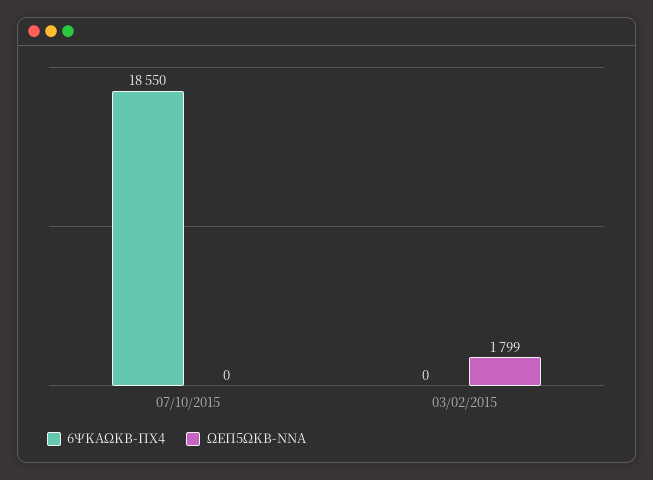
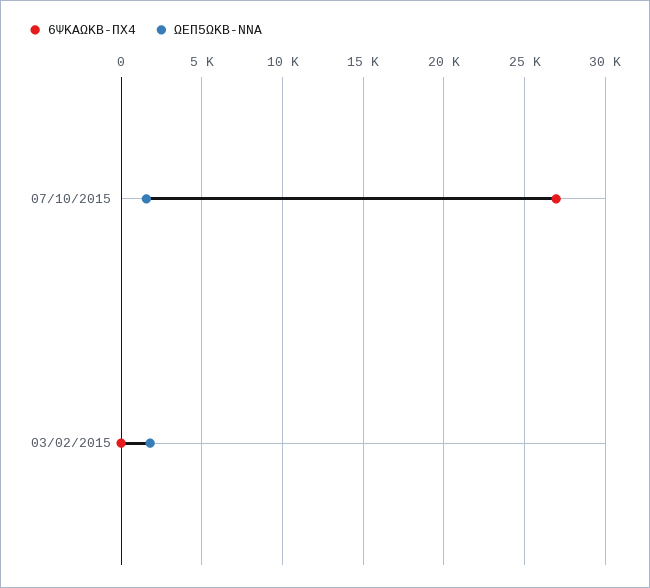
  {
    "6ΨΚΑΩΚΒ-ΠΧ4": {
-     "07/10/2015": 18550,
+     "07/10/2015": 27000,
      "03/02/2015": 0
    },
    "ΩΕΠ5ΩΚΒ-ΝΝΑ": {
-     "07/10/2015": 0,
+     "07/10/2015": 1500,
      "03/02/2015": 1799
    }
  }

